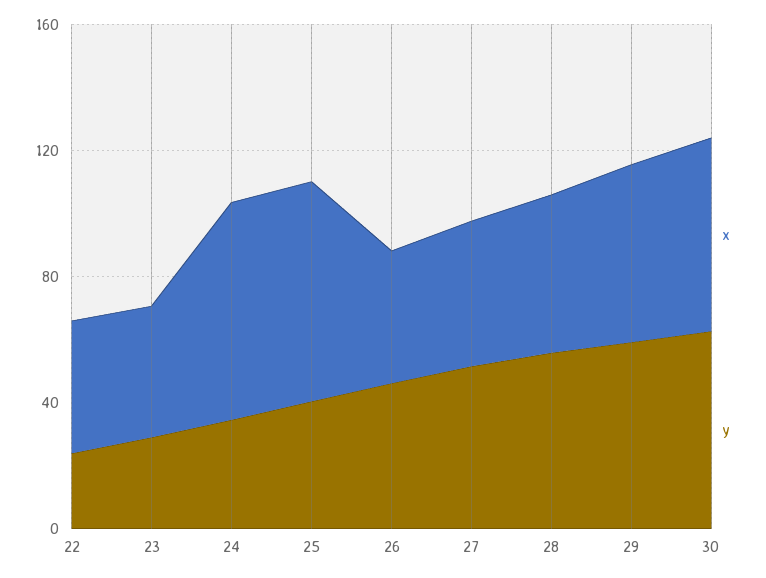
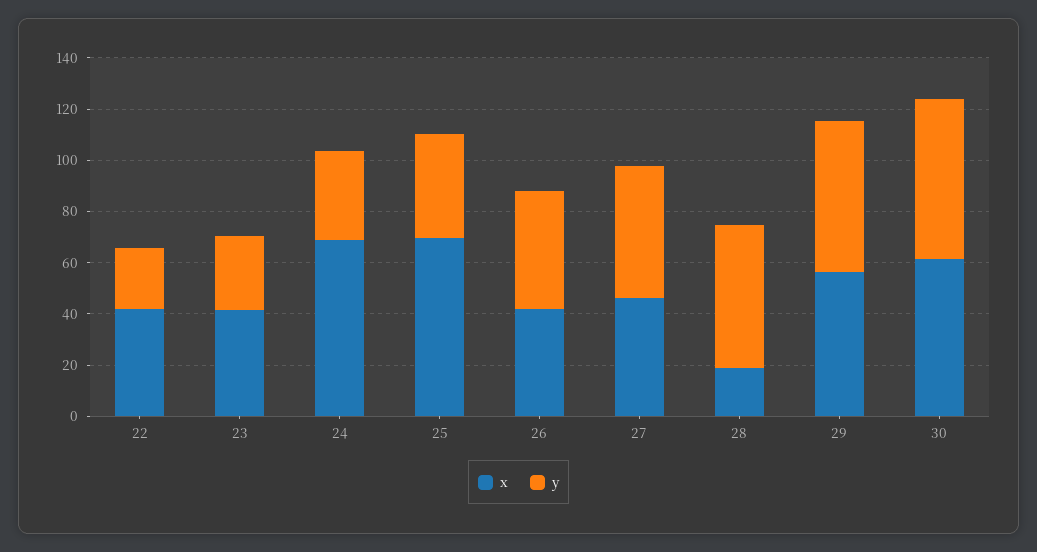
  {
    "x": {
      "22": 40,
      "23": 40,
      "24": 70,
      "25": 70,
      "26": 40,
      "27": 45,
-     "28": 50,
+     "28": 20,
      "29": 55,
      "30": 60
    },
    "y": {
      "22": 25,
      "23": 30,
      "24": 35,
      "25": 40,
      "26": 45,
      "27": 50,
      "28": 55,
      "29": 60,
      "30": 65
    }
  }

